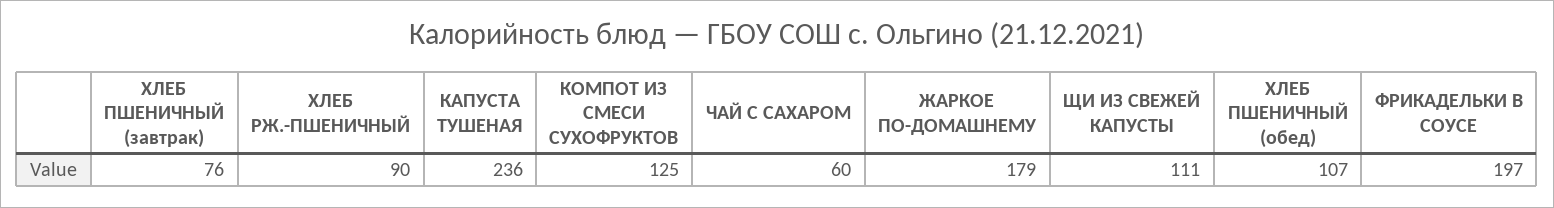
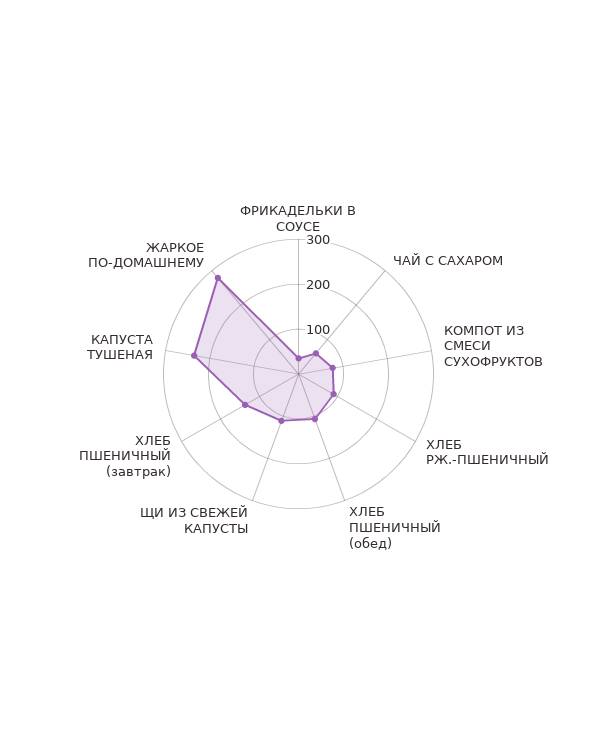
  {
-   "ХЛЕБ ПШЕНИЧНЫЙ (завтрак)": 76,
+   "ХЛЕБ ПШЕНИЧНЫЙ (завтрак)": 140,
    "ХЛЕБ РЖ.-ПШЕНИЧНЫЙ": 90,
    "КАПУСТА ТУШЕНАЯ": 236,
-   "КОМПОТ ИЗ СМЕСИ СУХОФРУКТОВ": 125,
+   "КОМПОТ ИЗ СМЕСИ СУХОФРУКТОВ": 80,
    "ЧАЙ С САХАРОМ": 60,
-   "ЖАРКОЕ ПО-ДОМАШНЕМУ": 179,
+   "ЖАРКОЕ ПО-ДОМАШНЕМУ": 280,
    "ЩИ ИЗ СВЕЖЕЙ КАПУСТЫ": 111,
    "ХЛЕБ ПШЕНИЧНЫЙ (обед)": 107,
-   "ФРИКАДЕЛЬКИ В СОУСЕ": 197
+   "ФРИКАДЕЛЬКИ В СОУСЕ": 40
  }

